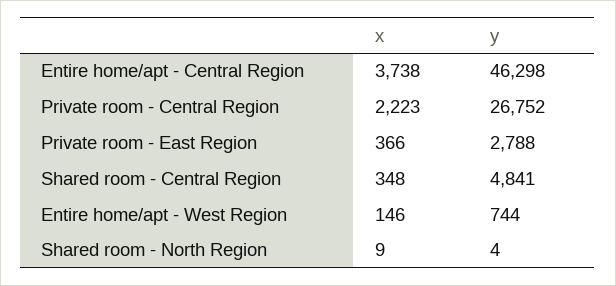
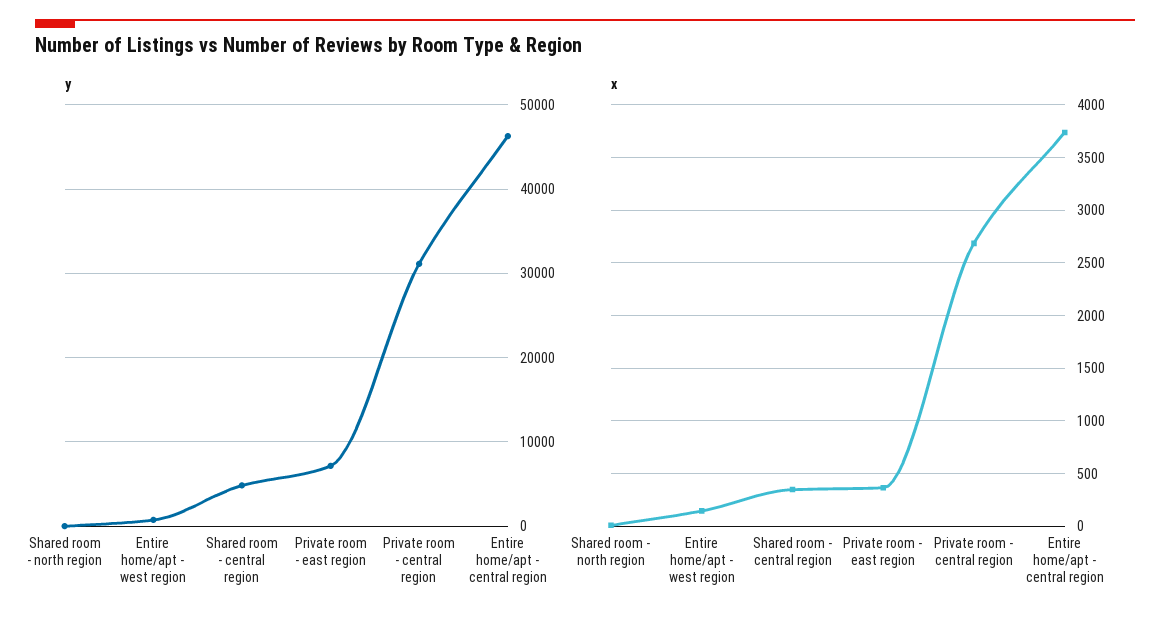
  {
    "x": {
      "Entire home/apt - Central Region": 3738,
-     "Private room - Central Region": 2223,
+     "Private room - Central Region": 2700,
      "Private room - East Region": 366,
      "Shared room - Central Region": 348,
      "Entire home/apt - West Region": 146,
      "Shared room - North Region": 9
    },
    "y": {
      "Entire home/apt - Central Region": 46298,
-     "Private room - Central Region": 26752,
+     "Private room - Central Region": 31000,
-     "Private room - East Region": 2788,
+     "Private room - East Region": 7000,
      "Shared room - Central Region": 4841,
      "Entire home/apt - West Region": 744,
      "Shared room - North Region": 4
    }
  }

